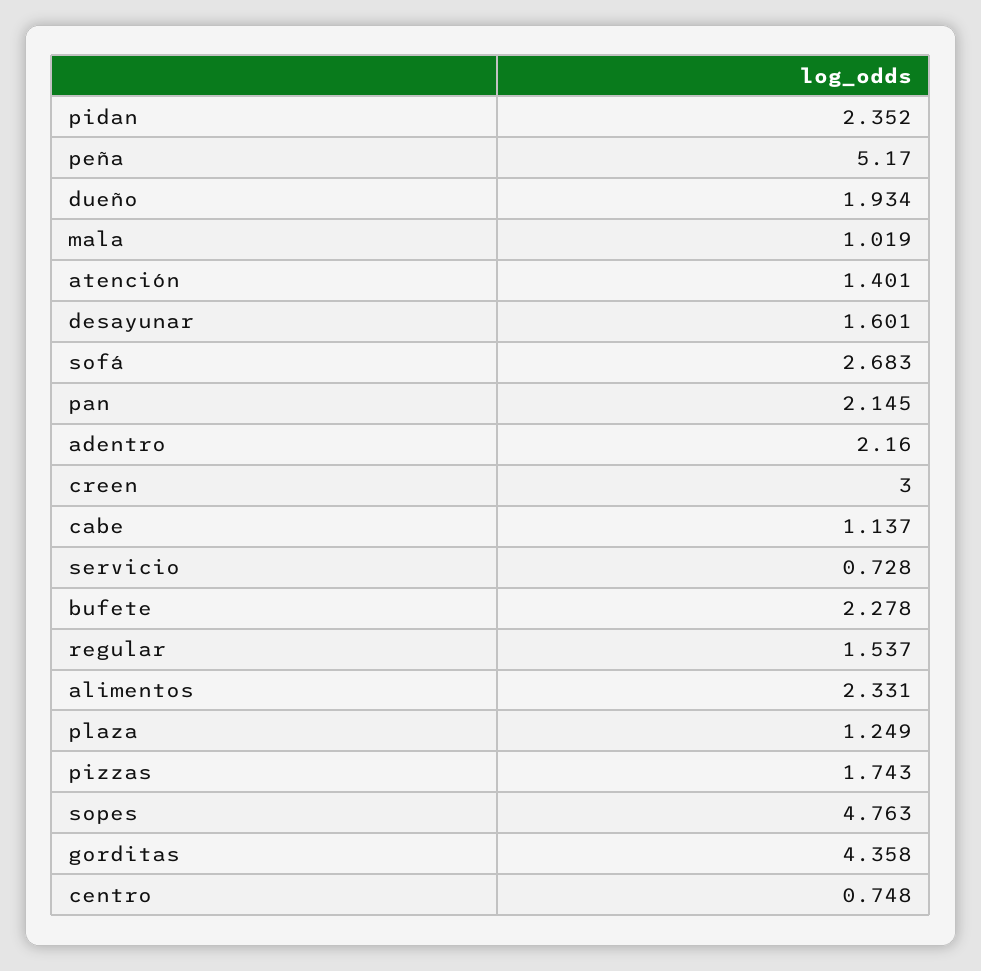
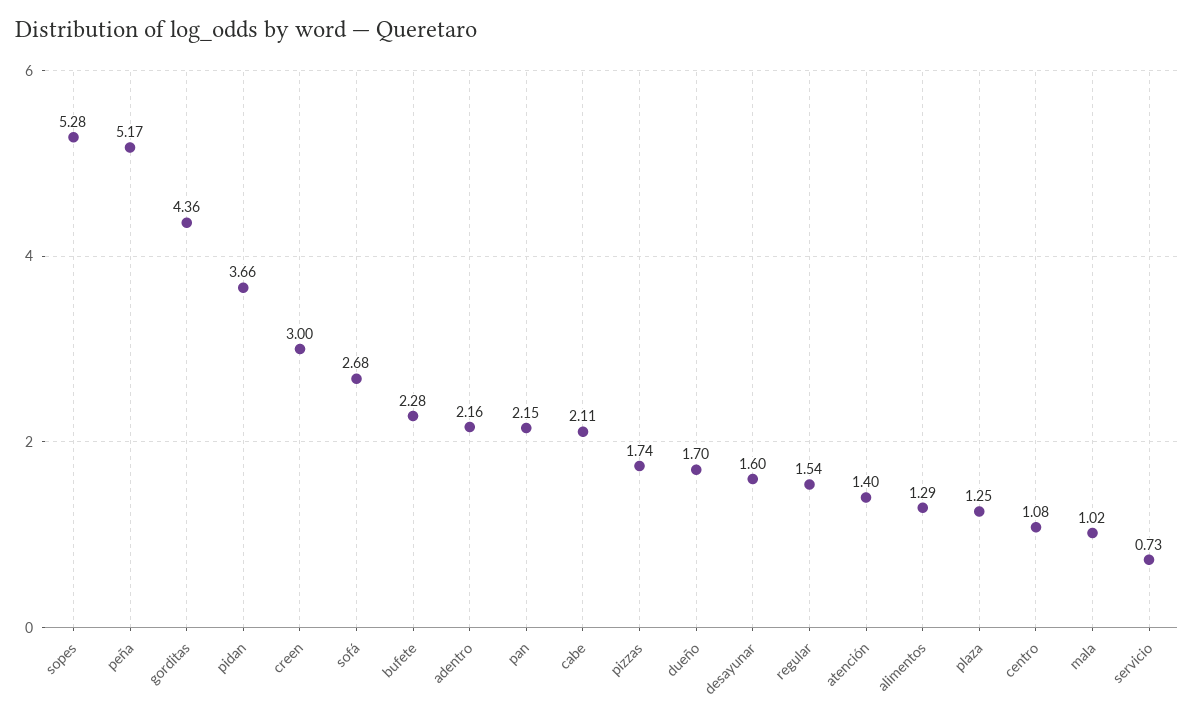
  {
-   "pidan": 2.352,
+   "pidan": 3.66,
    "peña": 5.17,
-   "dueño": 1.934,
+   "dueño": 1.7,
    "mala": 1.019,
    "atención": 1.401,
    "desayunar": 1.601,
    "sofá": 2.683,
    "pan": 2.145,
    "adentro": 2.16,
    "creen": 3,
-   "cabe": 1.137,
+   "cabe": 2.11,
    "servicio": 0.728,
    "bufete": 2.278,
    "regular": 1.537,
-   "alimentos": 2.331,
+   "alimentos": 1.29,
    "plaza": 1.249,
    "pizzas": 1.743,
-   "sopes": 4.763,
+   "sopes": 5.28,
    "gorditas": 4.358,
-   "centro": 0.748
+   "centro": 1.08
  }

